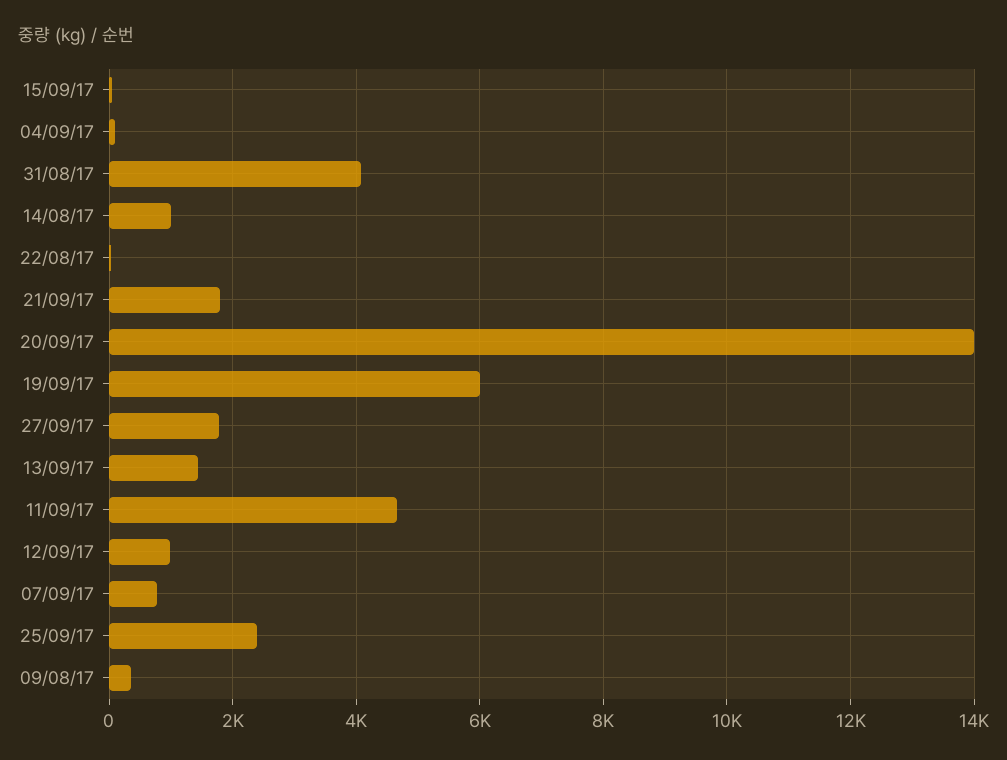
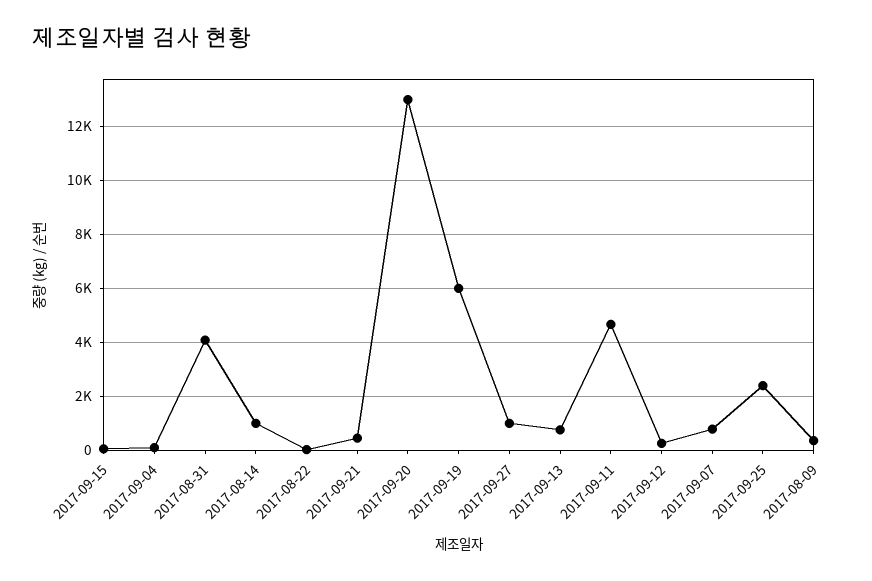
  {
    "15/09/17": 0,
    "04/09/17": 200,
    "31/08/17": 4000,
    "14/08/17": 1000,
    "22/08/17": 0,
-   "21/09/17": 1800,
+   "21/09/17": 500,
-   "20/09/17": 14000,
+   "20/09/17": 13000,
    "19/09/17": 6000,
-   "27/09/17": 1800,
+   "27/09/17": 1000,
-   "13/09/17": 1400,
+   "13/09/17": 750,
    "11/09/17": 4600,
-   "12/09/17": 1000,
+   "12/09/17": 250,
    "07/09/17": 800,
    "25/09/17": 2400,
    "09/08/17": 400
  }

